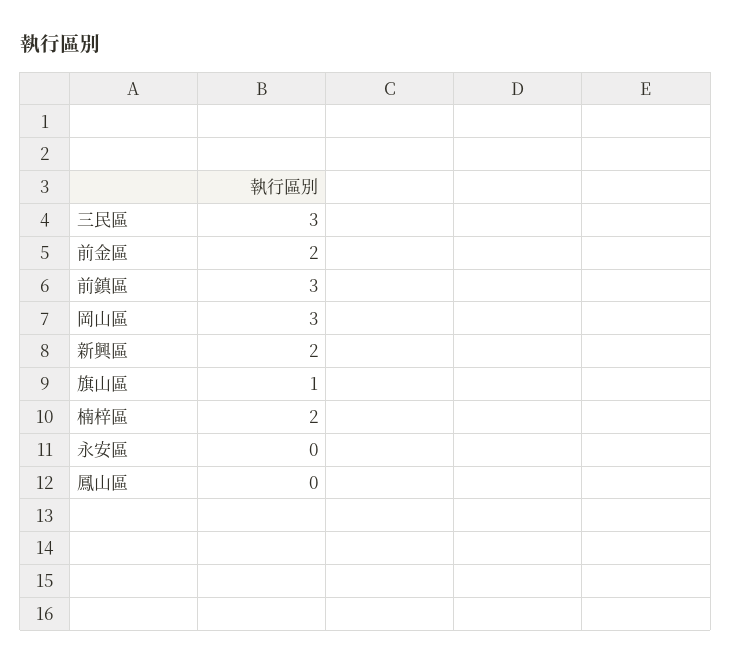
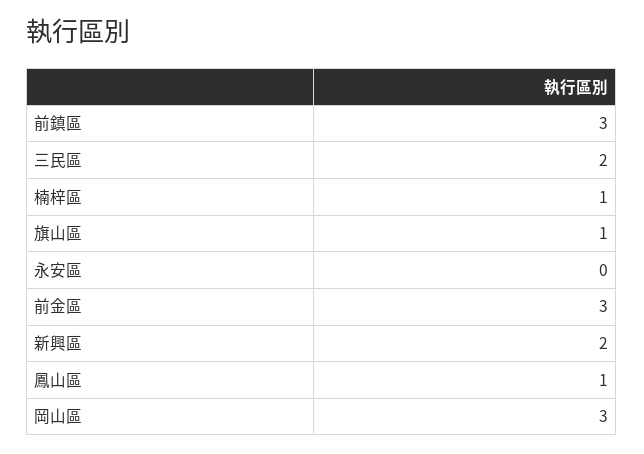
  {
-   "三民區": 3,
+   "三民區": 2,
-   "前金區": 2,
+   "前金區": 3,
    "前鎮區": 3,
    "岡山區": 3,
    "新興區": 2,
    "旗山區": 1,
-   "楠梓區": 2,
+   "楠梓區": 1,
    "永安區": 0,
-   "鳳山區": 0
+   "鳳山區": 1
  }

